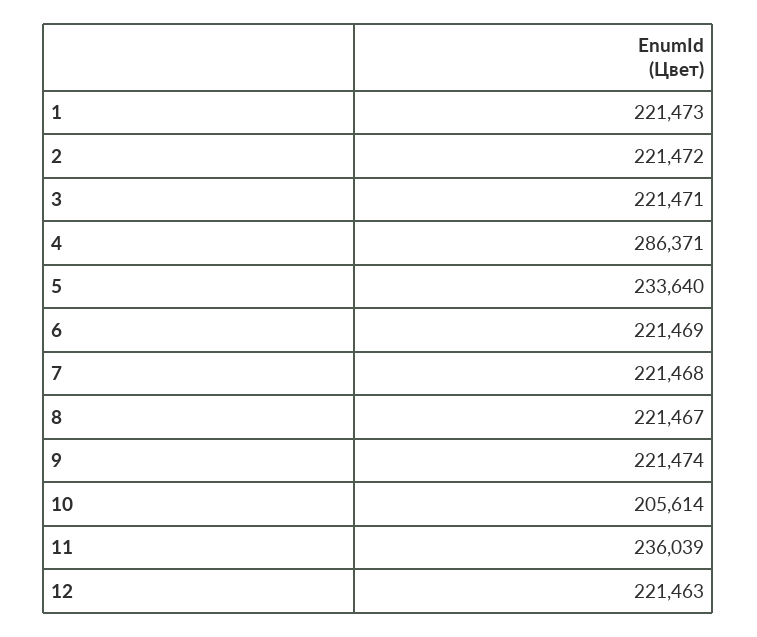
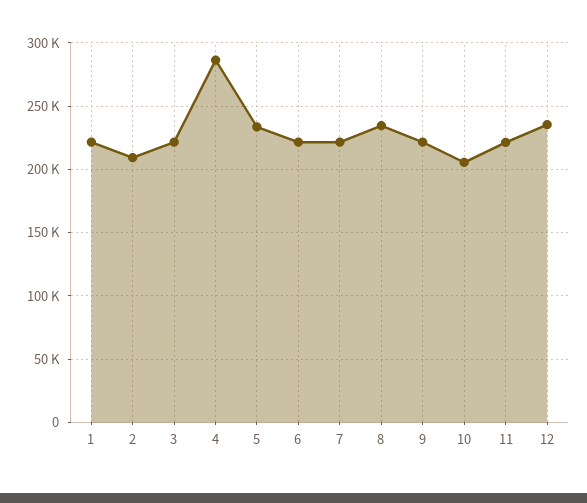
  {
    "1": 221473,
-   "2": 221472,
+   "2": 210000,
    "3": 221471,
    "4": 286371,
    "5": 233640,
    "6": 221469,
    "7": 221468,
-   "8": 221467,
+   "8": 235000,
    "9": 221474,
    "10": 205614,
-   "11": 236039,
+   "11": 220000,
-   "12": 221463
+   "12": 235000
  }

